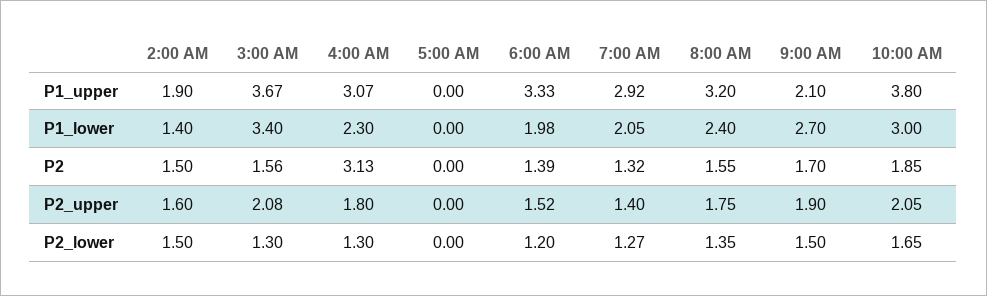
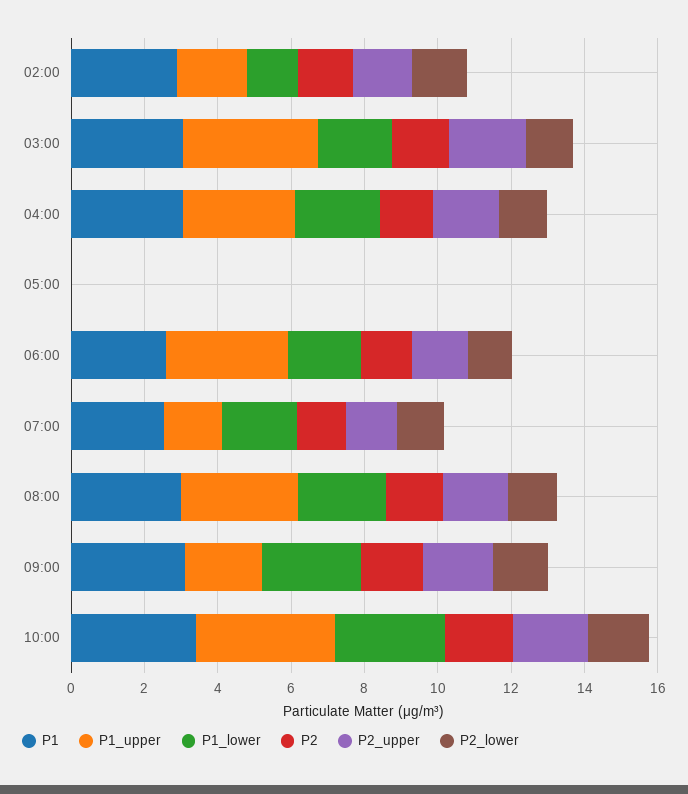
  {
    "P1_upper": {
      "2:00 AM": 1.9,
      "3:00 AM": 3.67,
      "4:00 AM": 3.07,
      "5:00 AM": 0,
      "6:00 AM": 3.33,
-     "7:00 AM": 2.92,
+     "7:00 AM": 1.5,
      "8:00 AM": 3.2,
      "9:00 AM": 2.1,
      "10:00 AM": 3.8
    },
    "P1_lower": {
      "2:00 AM": 1.4,
-     "3:00 AM": 3.4,
+     "3:00 AM": 2,
      "4:00 AM": 2.3,
      "5:00 AM": 0,
      "6:00 AM": 1.98,
      "7:00 AM": 2.05,
      "8:00 AM": 2.4,
      "9:00 AM": 2.7,
      "10:00 AM": 3
    },
    "P2": {
      "2:00 AM": 1.5,
      "3:00 AM": 1.56,
-     "4:00 AM": 3.13,
+     "4:00 AM": 1.5,
      "5:00 AM": 0,
      "6:00 AM": 1.39,
      "7:00 AM": 1.32,
      "8:00 AM": 1.55,
      "9:00 AM": 1.7,
      "10:00 AM": 1.85
    },
    "P2_upper": {
      "2:00 AM": 1.6,
      "3:00 AM": 2.08,
      "4:00 AM": 1.8,
      "5:00 AM": 0,
      "6:00 AM": 1.52,
      "7:00 AM": 1.4,
      "8:00 AM": 1.75,
      "9:00 AM": 1.9,
      "10:00 AM": 2.05
    },
    "P2_lower": {
      "2:00 AM": 1.5,
      "3:00 AM": 1.3,
      "4:00 AM": 1.3,
      "5:00 AM": 0,
      "6:00 AM": 1.2,
      "7:00 AM": 1.27,
      "8:00 AM": 1.35,
      "9:00 AM": 1.5,
      "10:00 AM": 1.65
-   }
+   },
+   "P1": {
+     "2:00 AM": 3,
+     "3:00 AM": 3,
+     "4:00 AM": 3,
+     "5:00 AM": 0,
+     "6:00 AM": 2.5,
+     "7:00 AM": 2.5,
+     "8:00 AM": 3,
+     "9:00 AM": 3,
+     "10:00 AM": 3.5
+   }
  }

